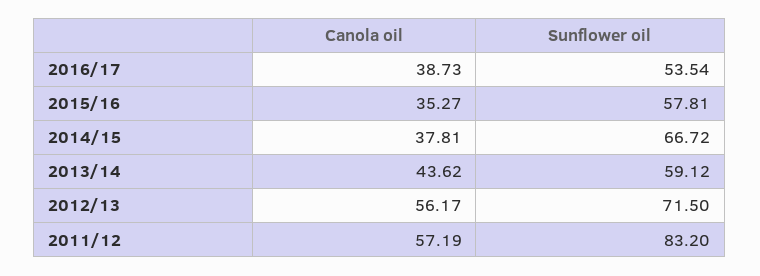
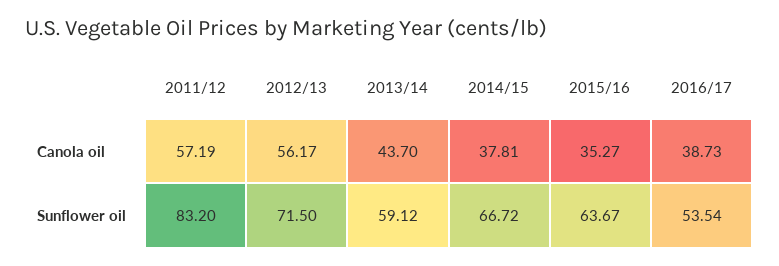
  {
    "Canola oil": {
      "2016/17": 38.73,
      "2015/16": 35.27,
      "2014/15": 37.81,
-     "2013/14": 43.62,
+     "2013/14": 43.7,
      "2012/13": 56.17,
      "2011/12": 57.19
    },
    "Sunflower oil": {
      "2016/17": 53.54,
-     "2015/16": 57.81,
+     "2015/16": 63.67,
      "2014/15": 66.72,
      "2013/14": 59.12,
      "2012/13": 71.5,
      "2011/12": 83.2
    }
  }

